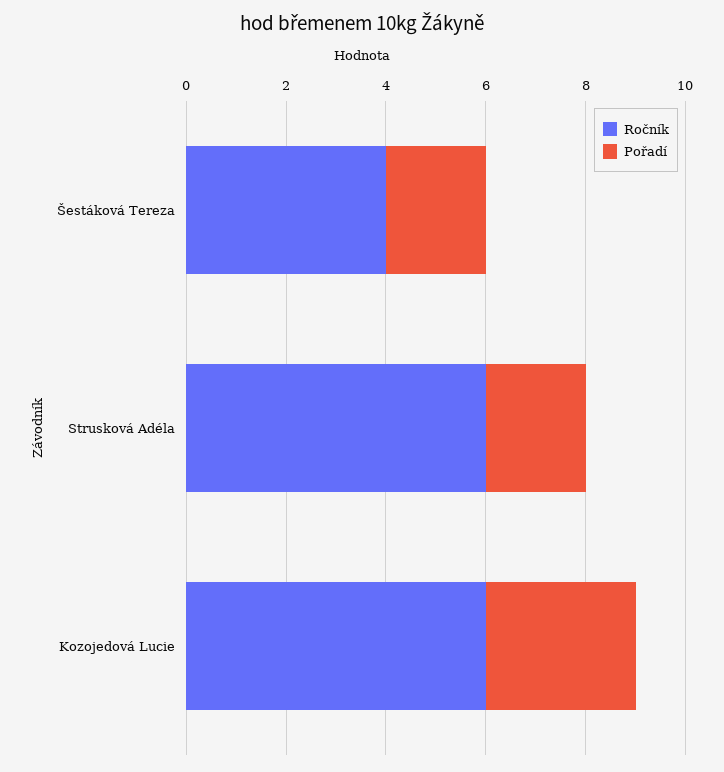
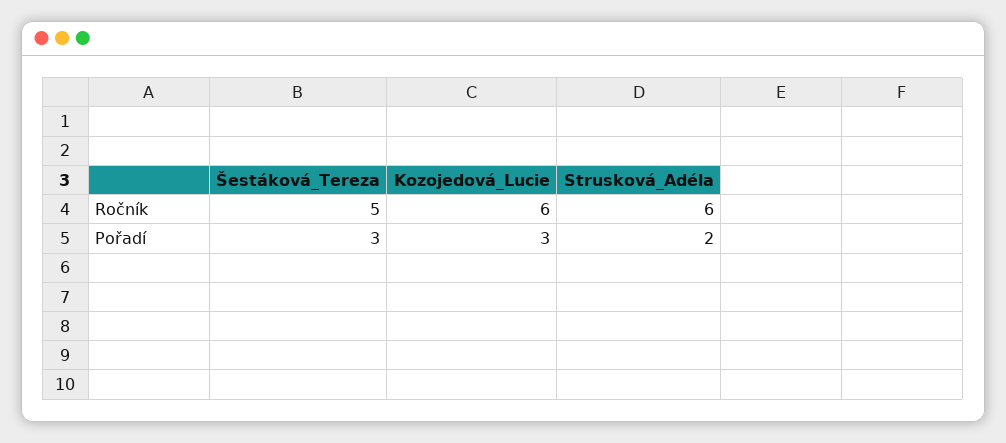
  {
    "Ročník": {
-     "Šestáková Tereza": 4,
+     "Šestáková Tereza": 5,
      "Strusková Adéla": 6,
      "Kozojedová Lucie": 6
    },
    "Pořadí": {
-     "Šestáková Tereza": 2,
+     "Šestáková Tereza": 3,
      "Strusková Adéla": 2,
      "Kozojedová Lucie": 3
    }
  }

